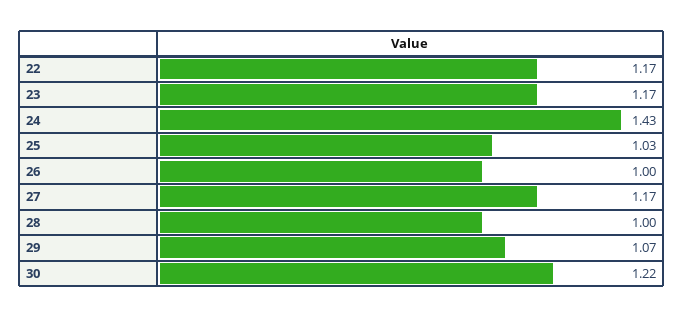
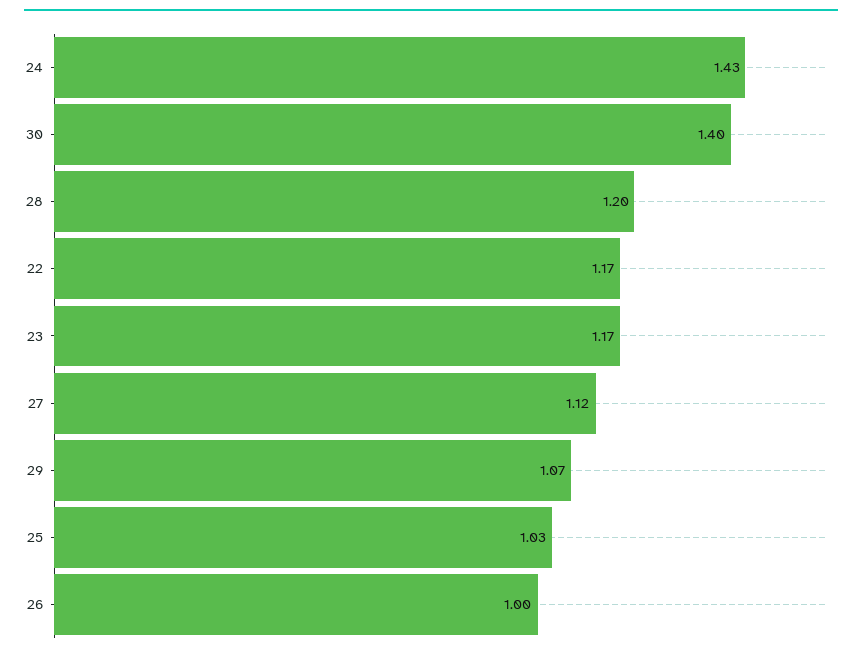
  {
    "22": 1.17,
    "23": 1.17,
    "24": 1.43,
    "25": 1.03,
    "26": 1,
-   "27": 1.17,
+   "27": 1.12,
-   "28": 1,
+   "28": 1.2,
    "29": 1.07,
-   "30": 1.22
+   "30": 1.4
  }

